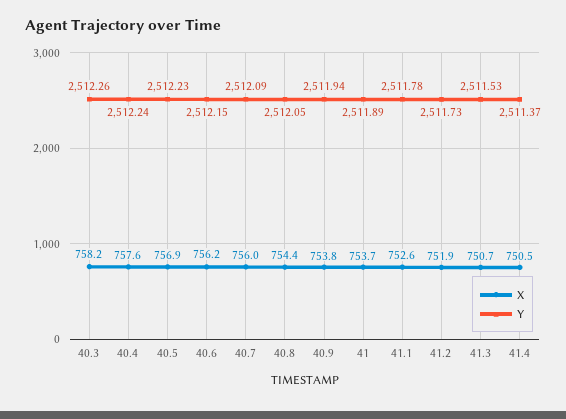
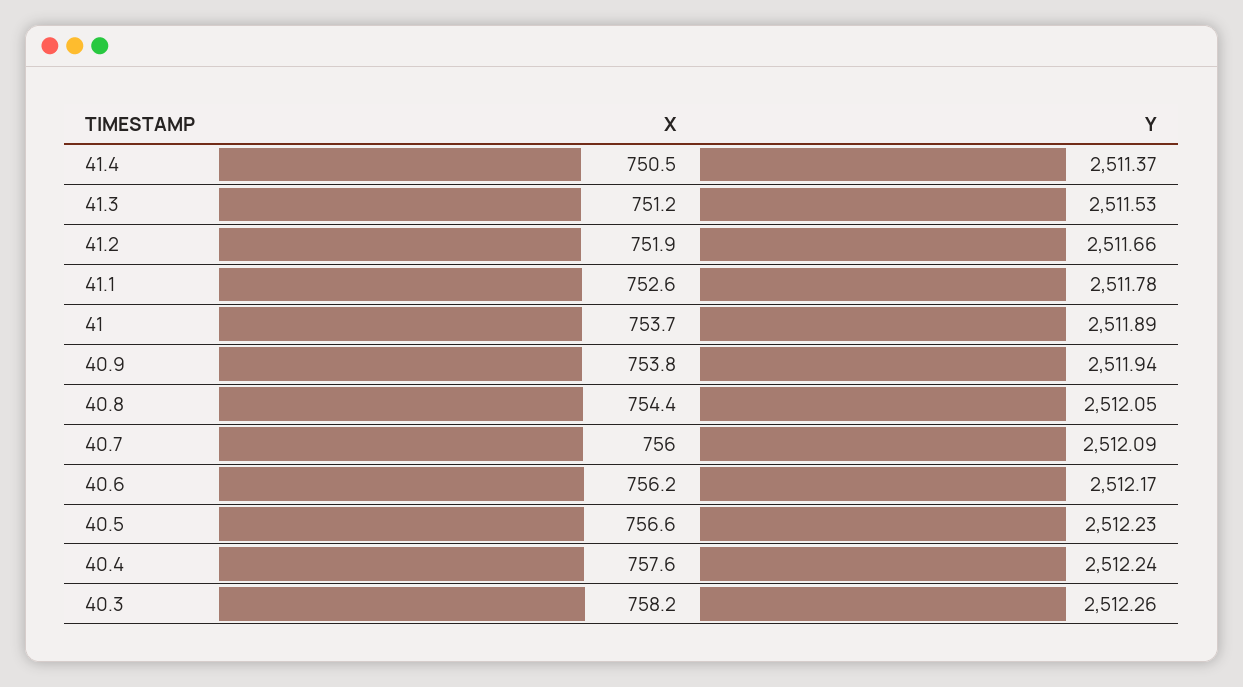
  {
    "X": {
      "40.3": 758.2,
      "40.4": 757.6,
-     "40.5": 756.9,
+     "40.5": 756.6,
      "40.6": 756.2,
      "40.7": 756,
      "40.8": 754.4,
      "40.9": 753.8,
      "41": 753.7,
      "41.1": 752.6,
      "41.2": 751.9,
-     "41.3": 750.7,
+     "41.3": 751.2,
      "41.4": 750.5
    },
    "Y": {
      "40.3": 2512.26,
      "40.4": 2512.24,
      "40.5": 2512.23,
-     "40.6": 2512.15,
+     "40.6": 2512.17,
      "40.7": 2512.09,
      "40.8": 2512.05,
      "40.9": 2511.94,
      "41": 2511.89,
      "41.1": 2511.78,
-     "41.2": 2511.73,
+     "41.2": 2511.66,
      "41.3": 2511.53,
      "41.4": 2511.37
    }
  }

